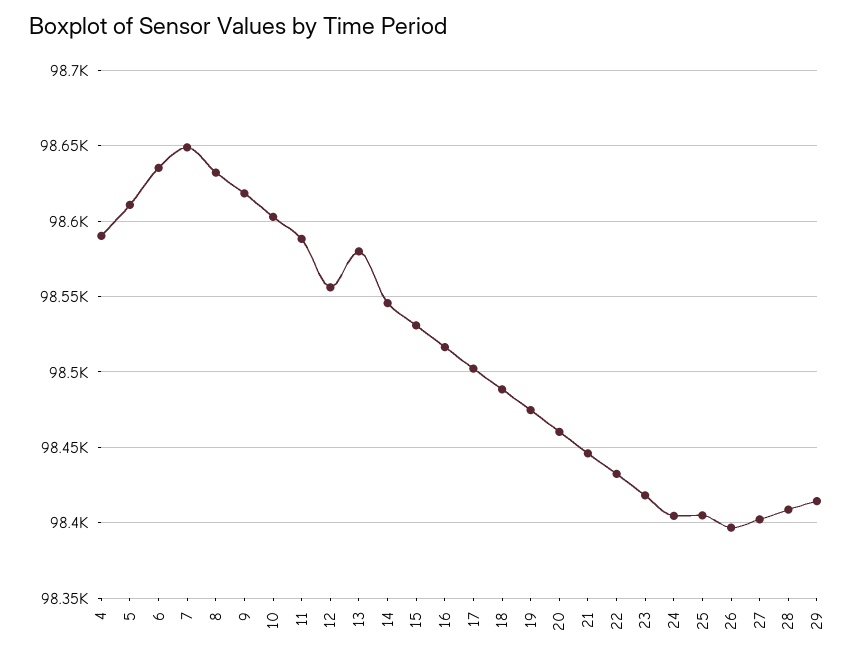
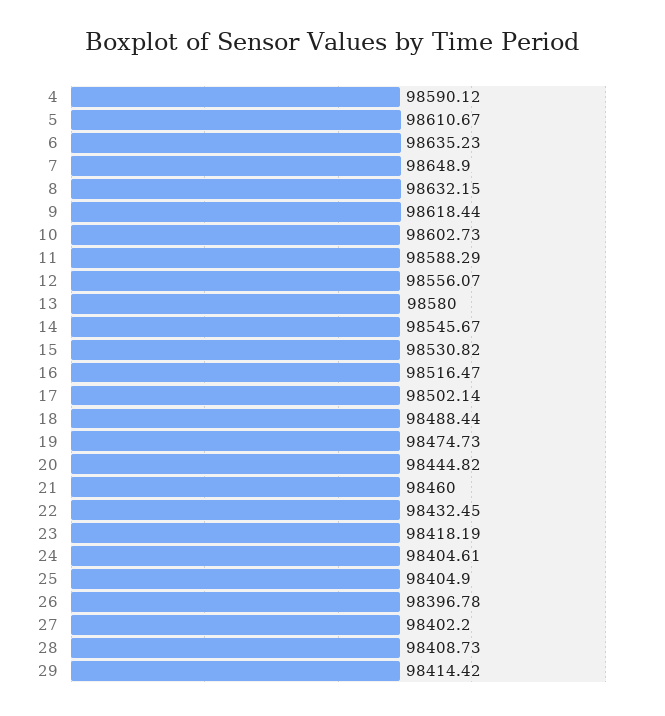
  {
    "4": 98590.12,
    "5": 98610.67,
    "6": 98635.23,
    "7": 98648.9,
    "8": 98632.15,
    "9": 98618.44,
    "10": 98602.73,
    "11": 98588.29,
    "12": 98556.07,
    "13": 98580,
    "14": 98545.67,
    "15": 98530.82,
    "16": 98516.47,
    "17": 98502.14,
    "18": 98488.44,
    "19": 98474.73,
-   "20": 98460,
+   "20": 98444.82,
-   "21": 98445,
+   "21": 98460,
    "22": 98432.45,
    "23": 98418.19,
    "24": 98404.61,
    "25": 98404.9,
    "26": 98396.78,
    "27": 98402.2,
    "28": 98408.73,
    "29": 98414.42
  }

